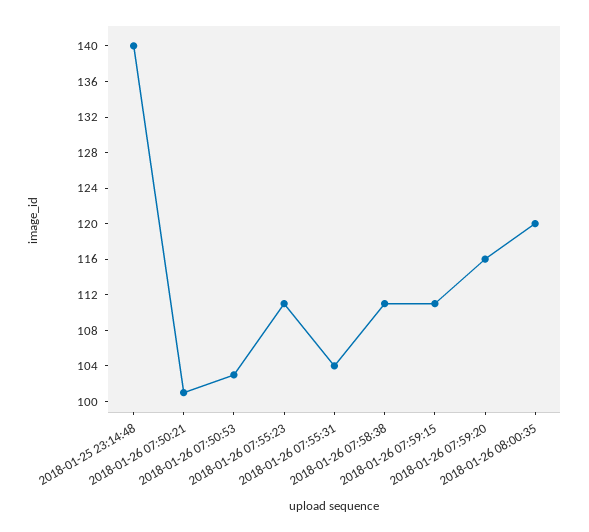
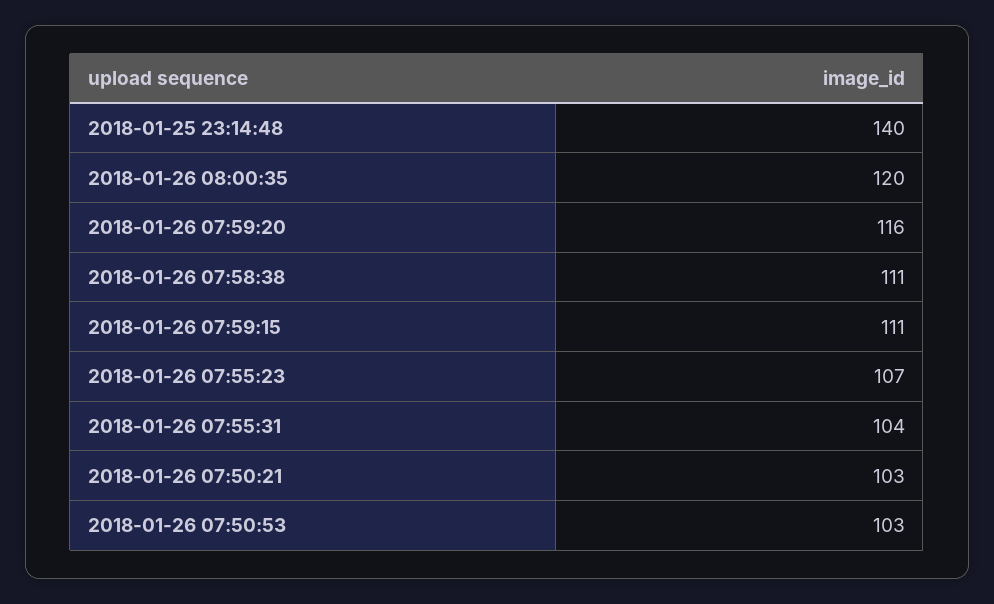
  {
    "2018-01-25 23:14:48": 140,
-   "2018-01-26 07:50:21": 101,
+   "2018-01-26 07:50:21": 103,
    "2018-01-26 07:50:53": 103,
-   "2018-01-26 07:55:23": 111,
+   "2018-01-26 07:55:23": 107,
    "2018-01-26 07:55:31": 104,
    "2018-01-26 07:58:38": 111,
    "2018-01-26 07:59:15": 111,
    "2018-01-26 07:59:20": 116,
    "2018-01-26 08:00:35": 120
  }

